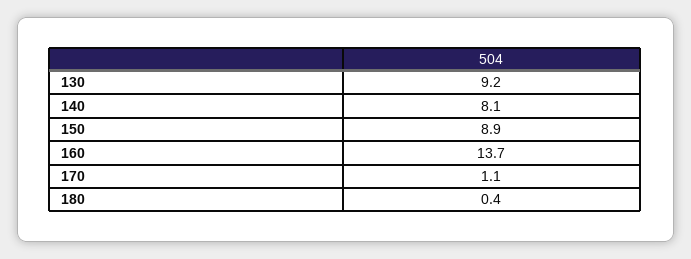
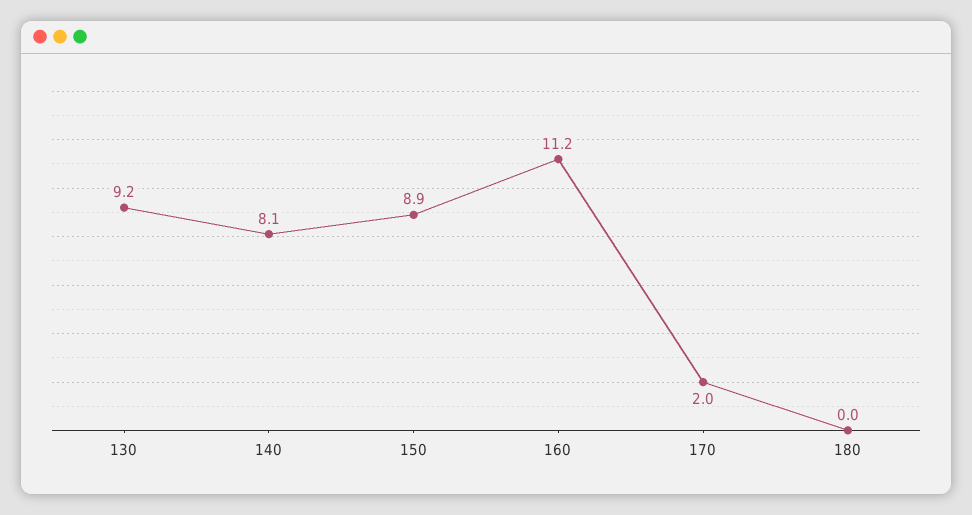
  {
    "130": 9.2,
    "140": 8.1,
    "150": 8.9,
-   "160": 13.7,
+   "160": 11.2,
-   "170": 1.1,
+   "170": 2,
-   "180": 0.4
+   "180": 0
  }

